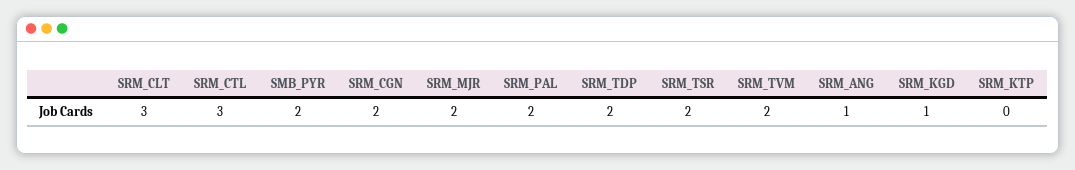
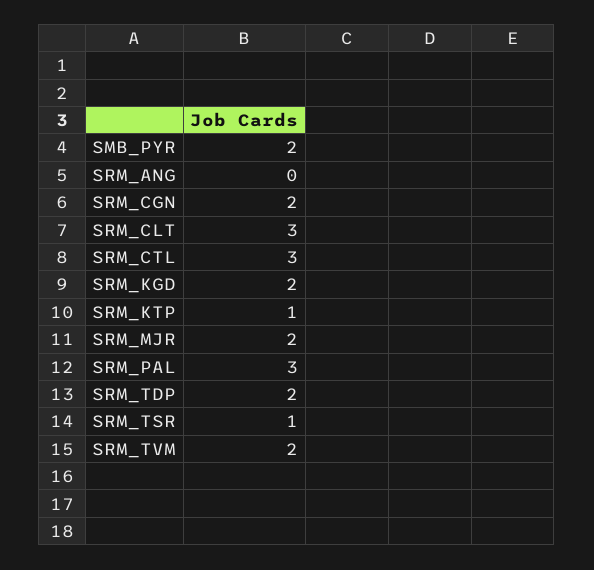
  {
    "SRM_CLT": 3,
    "SRM_CTL": 3,
    "SMB_PYR": 2,
    "SRM_CGN": 2,
    "SRM_MJR": 2,
-   "SRM_PAL": 2,
+   "SRM_PAL": 3,
    "SRM_TDP": 2,
-   "SRM_TSR": 2,
+   "SRM_TSR": 1,
    "SRM_TVM": 2,
-   "SRM_ANG": 1,
+   "SRM_ANG": 0,
-   "SRM_KGD": 1,
+   "SRM_KGD": 2,
-   "SRM_KTP": 0
+   "SRM_KTP": 1
  }

